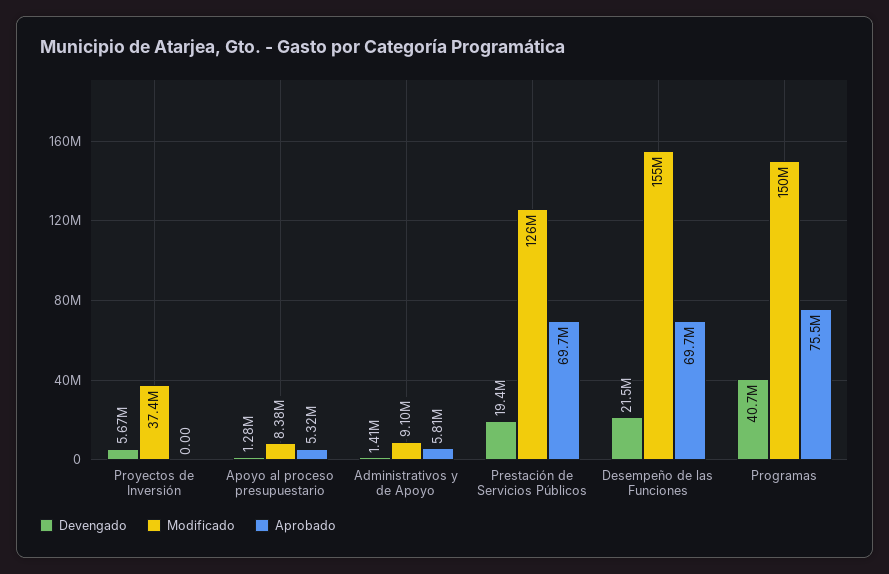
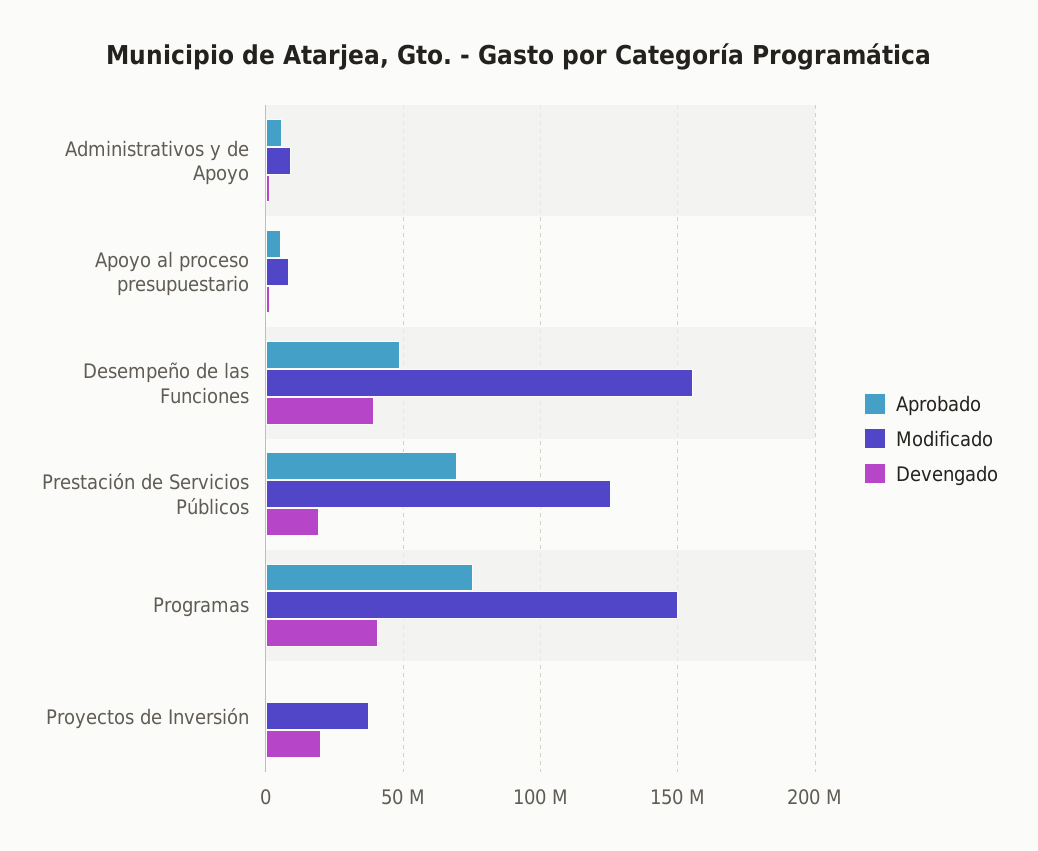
  {
    "Devengado": {
-     "Proyectos de Inversión": 5670000,
+     "Proyectos de Inversión": 20000000,
      "Apoyo al proceso presupuestario": 1280000,
      "Administrativos y de Apoyo": 1410000,
      "Prestación de Servicios Públicos": 19400000,
-     "Desempeño de las Funciones": 21500000,
+     "Desempeño de las Funciones": 40000000,
      "Programas": 40700000
    },
    "Modificado": {
      "Proyectos de Inversión": 37400000,
      "Apoyo al proceso presupuestario": 8380000,
      "Administrativos y de Apoyo": 9100000,
      "Prestación de Servicios Públicos": 126000000,
      "Desempeño de las Funciones": 155000000,
      "Programas": 150000000
    },
    "Aprobado": {
      "Proyectos de Inversión": 0,
      "Apoyo al proceso presupuestario": 5320000,
      "Administrativos y de Apoyo": 5810000,
      "Prestación de Servicios Públicos": 69700000,
-     "Desempeño de las Funciones": 69700000,
+     "Desempeño de las Funciones": 50000000,
      "Programas": 75500000
    }
  }

